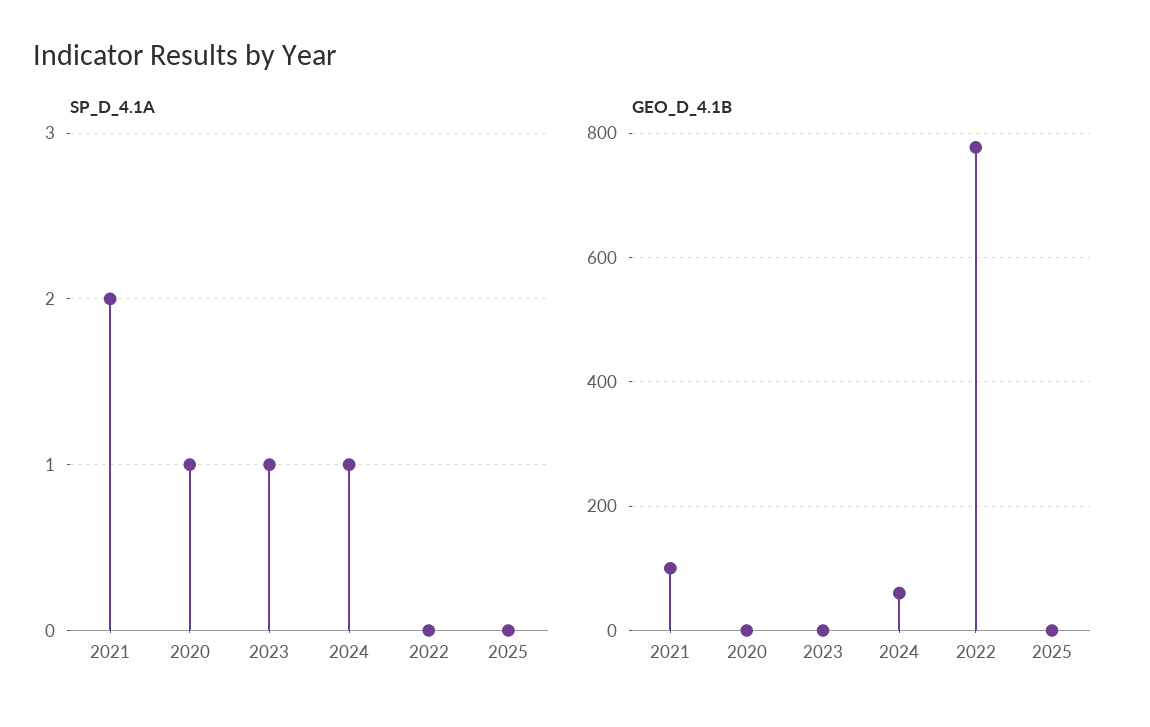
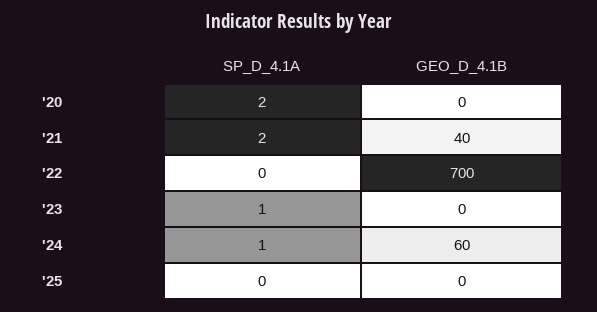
  {
    "SP_D_4.1A": {
      "2021": 2,
-     "2020": 1,
+     "2020": 2,
      "2023": 1,
      "2024": 1,
      "2022": 0,
      "2025": 0
    },
    "GEO_D_4.1B": {
-     "2021": 100,
+     "2021": 40,
      "2020": 0,
      "2023": 0,
      "2024": 60,
-     "2022": 780,
+     "2022": 700,
      "2025": 0
    }
  }

